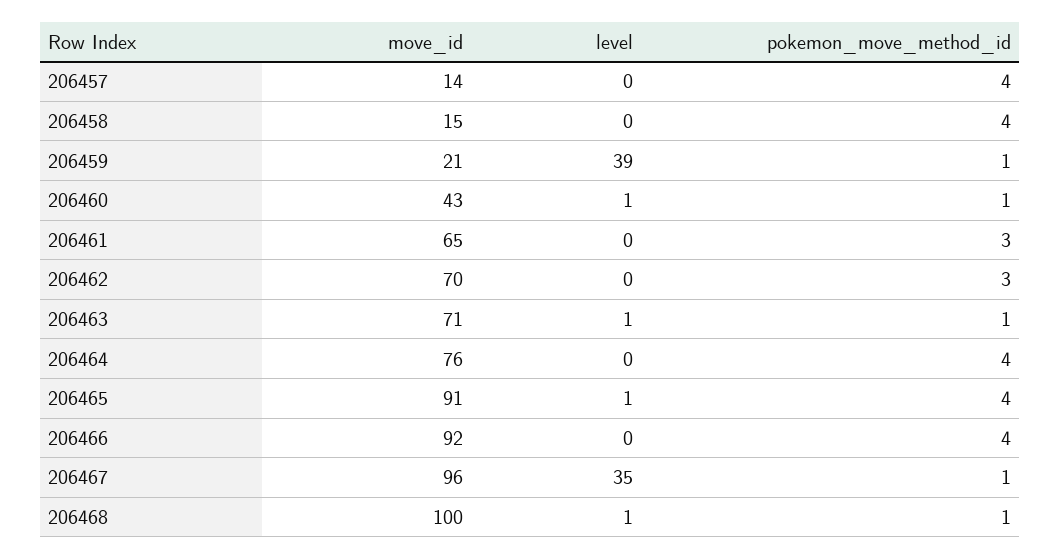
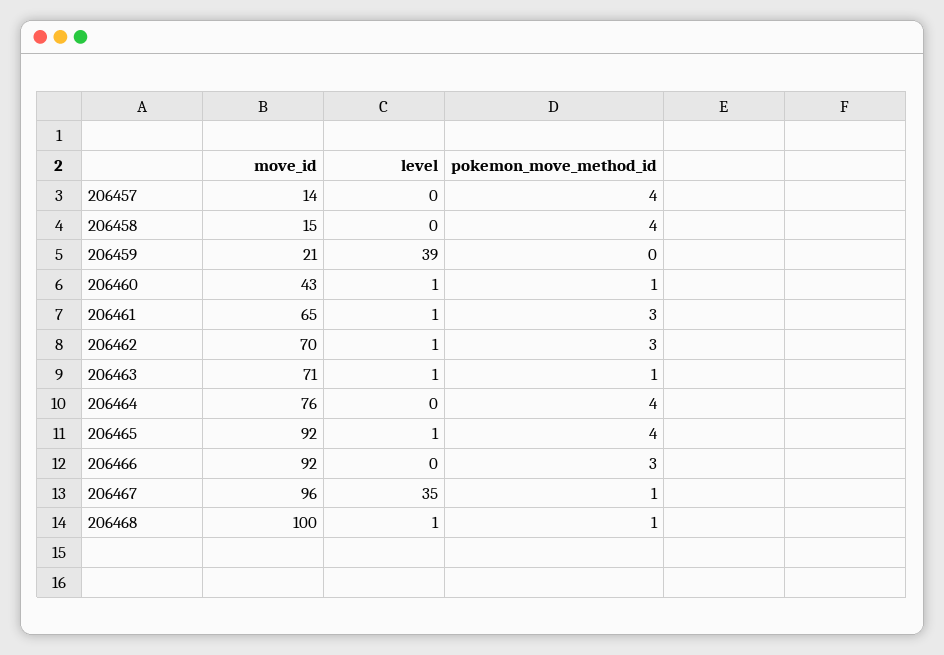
  {
    "move_id": {
      "206457": 14,
      "206458": 15,
      "206459": 21,
      "206460": 43,
      "206461": 65,
      "206462": 70,
      "206463": 71,
      "206464": 76,
-     "206465": 91,
+     "206465": 92,
      "206466": 92,
      "206467": 96,
      "206468": 100
    },
    "level": {
      "206457": 0,
      "206458": 0,
      "206459": 39,
      "206460": 1,
-     "206461": 0,
+     "206461": 1,
-     "206462": 0,
+     "206462": 1,
      "206463": 1,
      "206464": 0,
      "206465": 1,
      "206466": 0,
      "206467": 35,
      "206468": 1
    },
    "pokemon_move_method_id": {
      "206457": 4,
      "206458": 4,
-     "206459": 1,
+     "206459": 0,
      "206460": 1,
      "206461": 3,
      "206462": 3,
      "206463": 1,
      "206464": 4,
      "206465": 4,
-     "206466": 4,
+     "206466": 3,
      "206467": 1,
      "206468": 1
    }
  }

